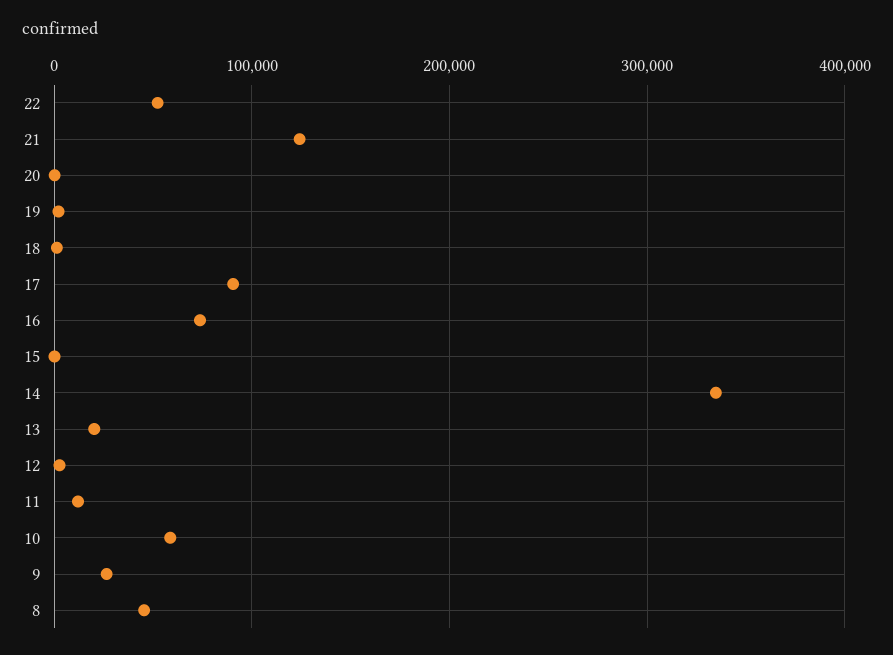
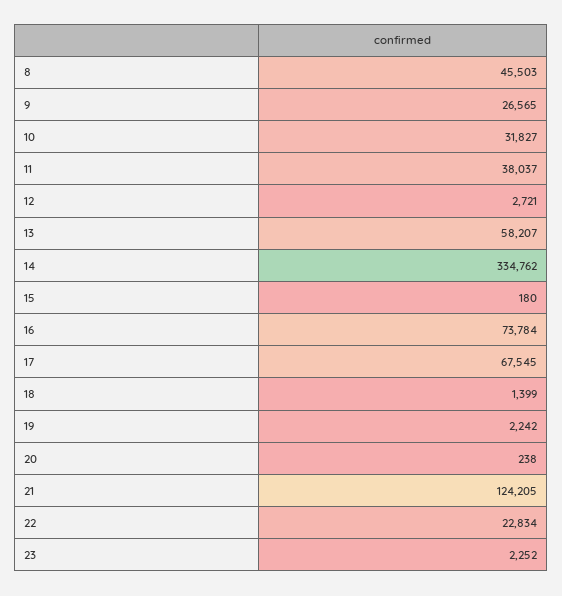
  {
-   "22": 50000,
+   "22": 22834,
    "21": 124205,
    "20": 238,
    "19": 2242,
    "18": 1399,
-   "17": 90000,
+   "17": 67545,
    "16": 73784,
    "15": 180,
    "14": 334762,
-   "13": 20000,
+   "13": 58207,
    "12": 2721,
-   "11": 10000,
+   "11": 38037,
-   "10": 60000,
+   "10": 31827,
    "9": 26565,
-   "8": 45503
+   "8": 45503,
+   "23": 2252
  }

